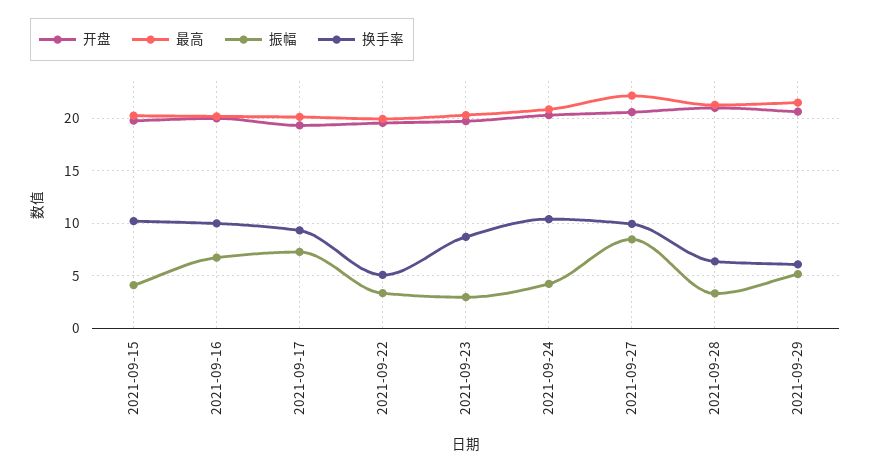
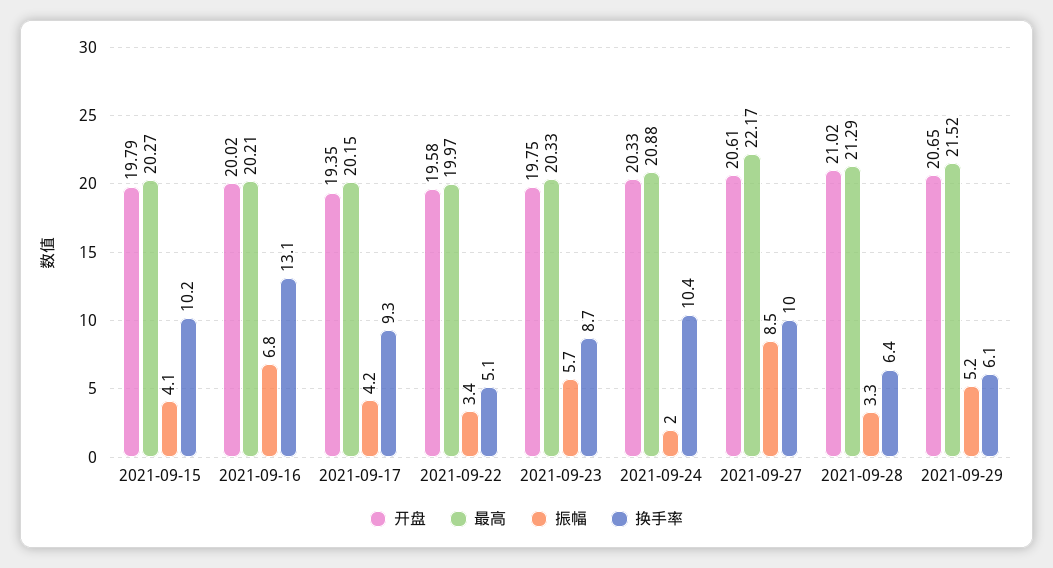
  {
    "开盘": {
      "2021-09-15": 19.79,
      "2021-09-16": 20.02,
      "2021-09-17": 19.35,
      "2021-09-22": 19.58,
      "2021-09-23": 19.75,
      "2021-09-24": 20.33,
      "2021-09-27": 20.61,
      "2021-09-28": 21.02,
      "2021-09-29": 20.65
    },
    "最高": {
      "2021-09-15": 20.27,
      "2021-09-16": 20.21,
      "2021-09-17": 20.15,
      "2021-09-22": 19.97,
      "2021-09-23": 20.33,
      "2021-09-24": 20.88,
      "2021-09-27": 22.17,
      "2021-09-28": 21.29,
      "2021-09-29": 21.52
    },
    "振幅": {
      "2021-09-15": 4.1,
      "2021-09-16": 6.8,
-     "2021-09-17": 7,
+     "2021-09-17": 4.2,
      "2021-09-22": 3.4,
-     "2021-09-23": 3,
+     "2021-09-23": 5.7,
-     "2021-09-24": 4,
+     "2021-09-24": 2,
      "2021-09-27": 8.5,
      "2021-09-28": 3.3,
      "2021-09-29": 5.2
    },
    "换手率": {
      "2021-09-15": 10.2,
-     "2021-09-16": 10,
+     "2021-09-16": 13.1,
      "2021-09-17": 9.3,
      "2021-09-22": 5.1,
      "2021-09-23": 8.7,
      "2021-09-24": 10.4,
      "2021-09-27": 10,
      "2021-09-28": 6.4,
      "2021-09-29": 6.1
    }
  }

